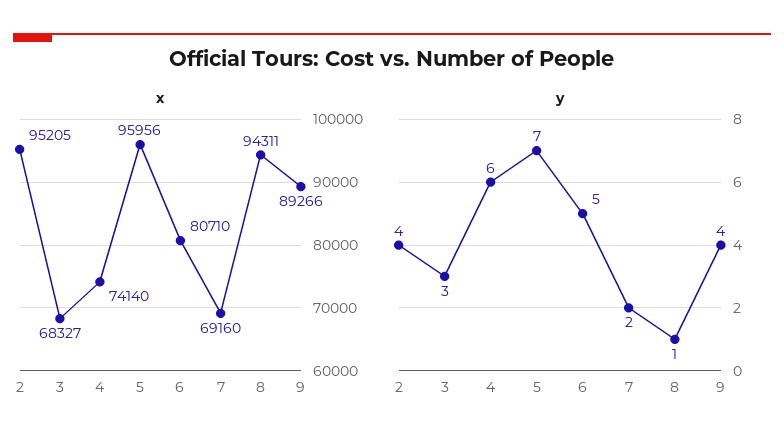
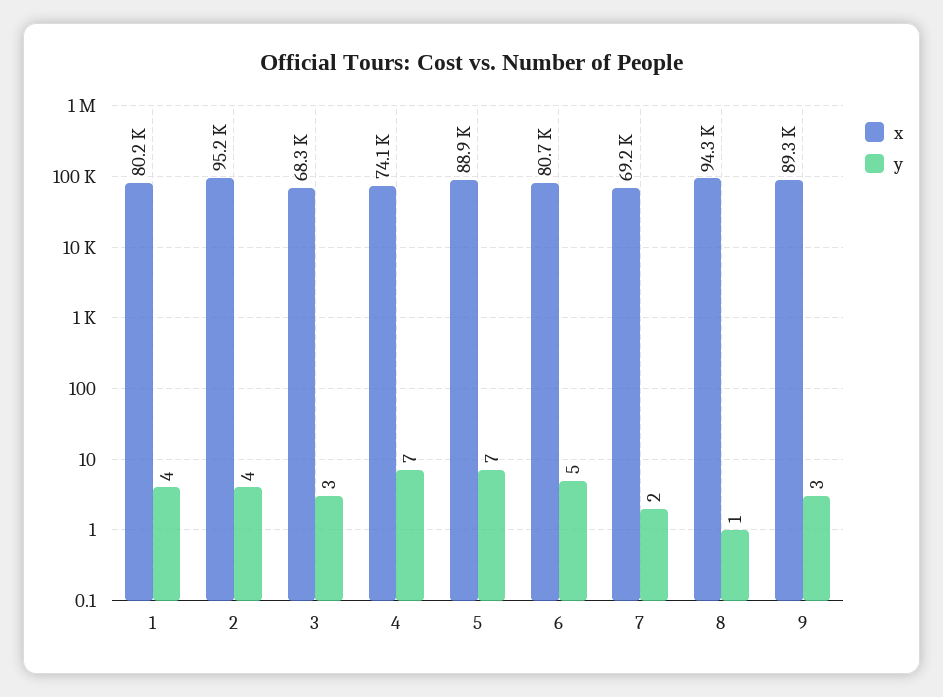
  {
    "x": {
      "2": 95205,
      "3": 68327,
      "4": 74140,
-     "5": 95956,
+     "5": 88900,
      "6": 80710,
      "7": 69160,
      "8": 94311,
-     "9": 89266
+     "9": 89266,
+     "1": 80200
    },
    "y": {
      "2": 4,
      "3": 3,
-     "4": 6,
+     "4": 7,
      "5": 7,
      "6": 5,
      "7": 2,
      "8": 1,
-     "9": 4
+     "9": 3,
+     "1": 4
    }
  }

